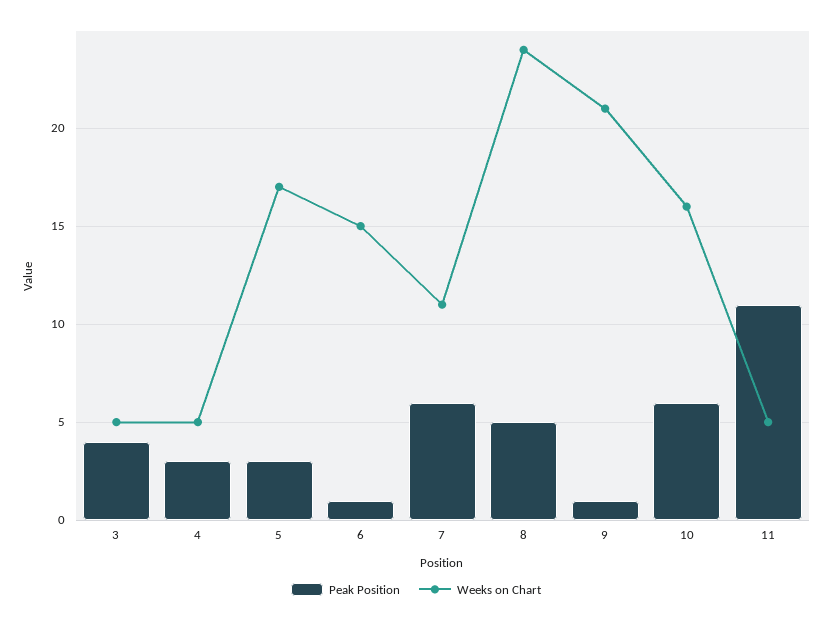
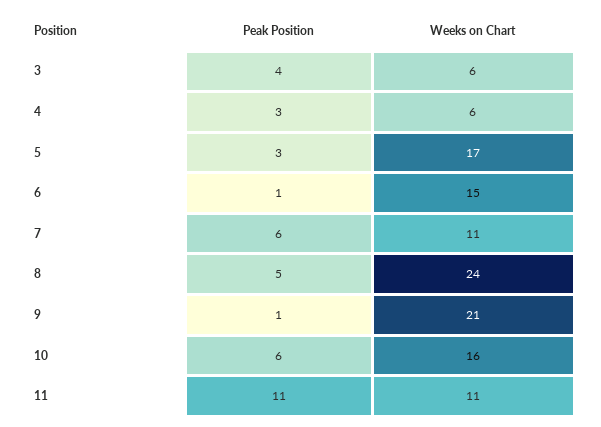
  {
    "Peak Position": {
      "3": 4,
      "4": 3,
      "5": 3,
      "6": 1,
      "7": 6,
      "8": 5,
      "9": 1,
      "10": 6,
      "11": 11
    },
    "Weeks on Chart": {
-     "3": 5,
+     "3": 6,
-     "4": 5,
+     "4": 6,
      "5": 17,
      "6": 15,
      "7": 11,
      "8": 24,
      "9": 21,
      "10": 16,
-     "11": 5
+     "11": 11
    }
  }

